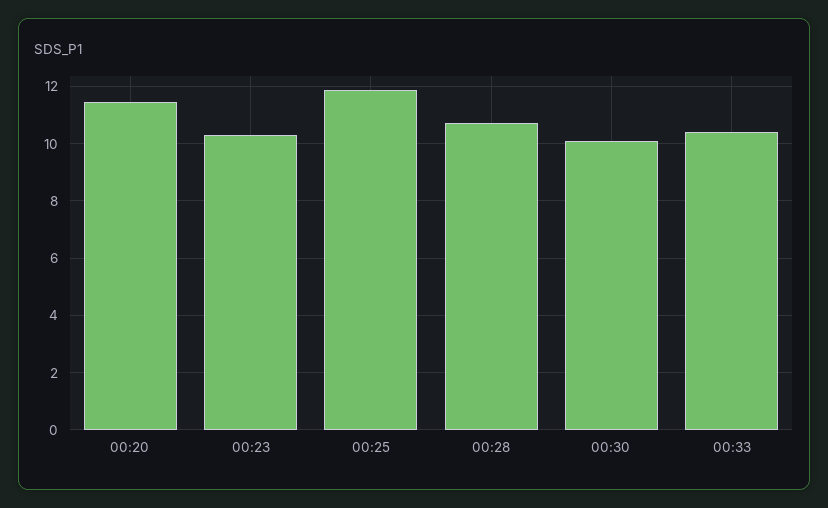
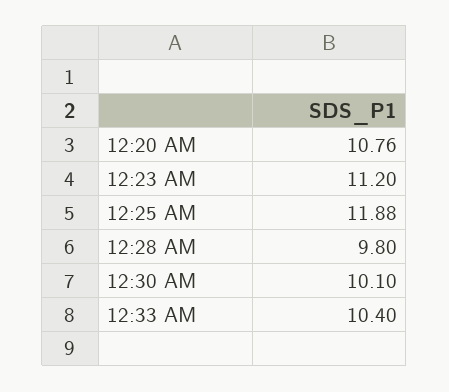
  {
-   "00:20": 11.5,
+   "00:20": 10.76,
-   "00:23": 10.25,
+   "00:23": 11.2,
    "00:25": 11.88,
-   "00:28": 10.75,
+   "00:28": 9.8,
    "00:30": 10.1,
    "00:33": 10.4
  }

